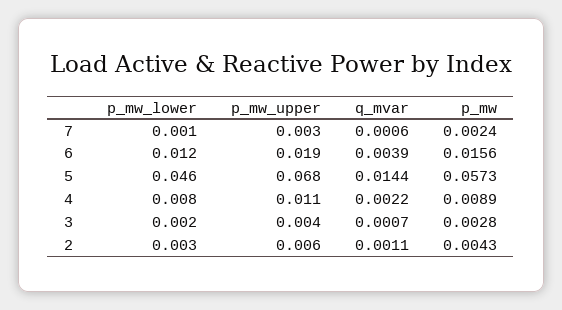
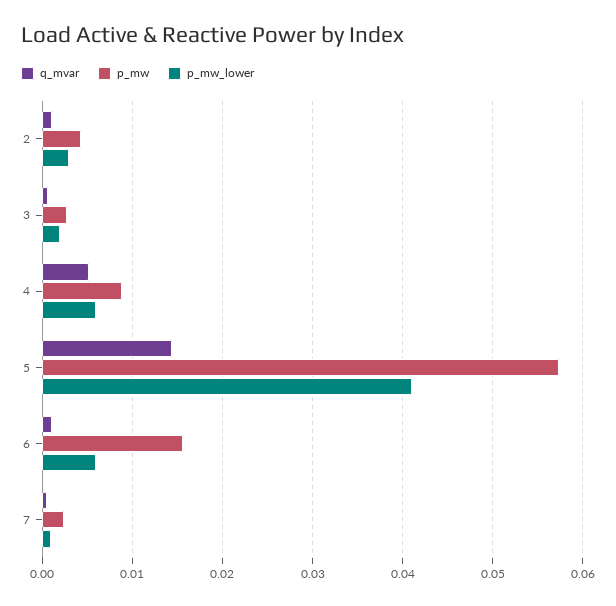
  {
    "p_mw_lower": {
      "7": 0.001,
-     "6": 0.012,
+     "6": 0.006,
-     "5": 0.046,
+     "5": 0.041,
-     "4": 0.008,
+     "4": 0.006,
      "3": 0.002,
      "2": 0.003
    },
-   "p_mw_upper": {
-     "7": 0.003,
-     "6": 0.019,
-     "5": 0.068,
-     "4": 0.011,
-     "3": 0.004,
-     "2": 0.006
-   },
    "q_mvar": {
      "7": 0.0006,
-     "6": 0.0039,
+     "6": 0.001,
      "5": 0.0144,
-     "4": 0.0022,
+     "4": 0.005,
      "3": 0.0007,
      "2": 0.0011
    },
    "p_mw": {
      "7": 0.0024,
      "6": 0.0156,
      "5": 0.0573,
      "4": 0.0089,
      "3": 0.0028,
      "2": 0.0043
    }
  }

